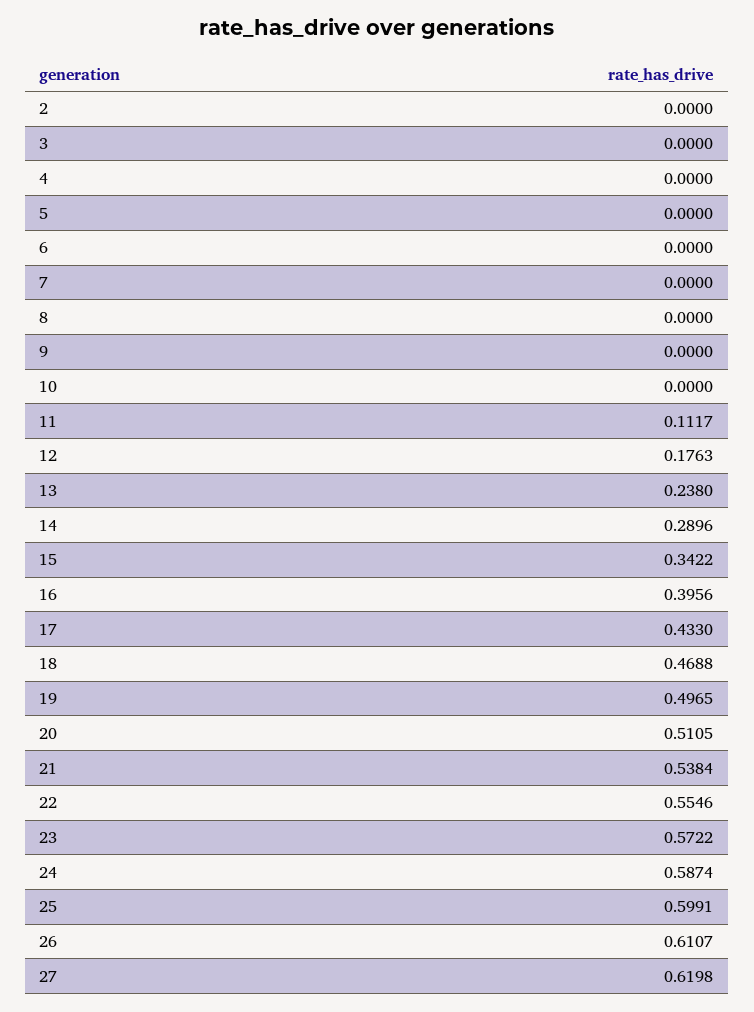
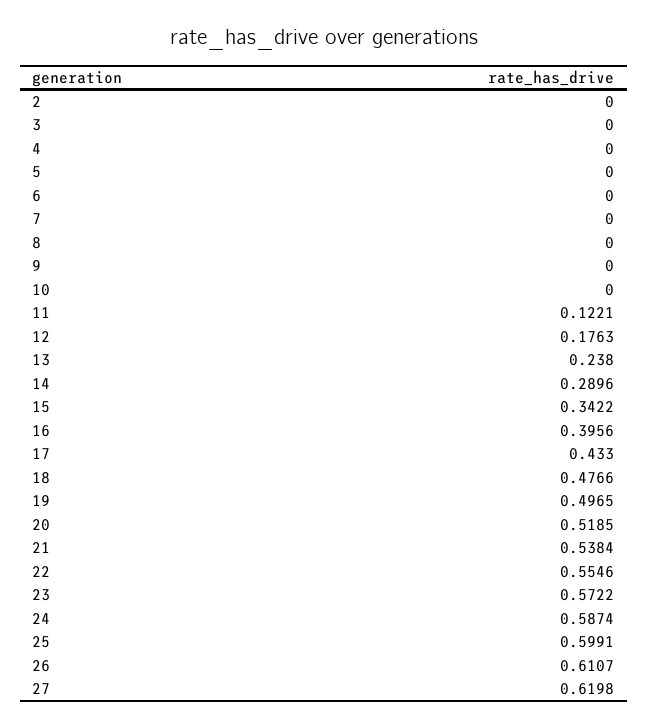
  {
    "2": 0,
    "3": 0,
    "4": 0,
    "5": 0,
    "6": 0,
    "7": 0,
    "8": 0,
    "9": 0,
    "10": 0,
-   "11": 0.1117,
+   "11": 0.1221,
    "12": 0.1763,
    "13": 0.238,
    "14": 0.2896,
    "15": 0.3422,
    "16": 0.3956,
    "17": 0.433,
-   "18": 0.4688,
+   "18": 0.4766,
    "19": 0.4965,
-   "20": 0.5105,
+   "20": 0.5185,
    "21": 0.5384,
    "22": 0.5546,
    "23": 0.5722,
    "24": 0.5874,
    "25": 0.5991,
    "26": 0.6107,
    "27": 0.6198
  }

